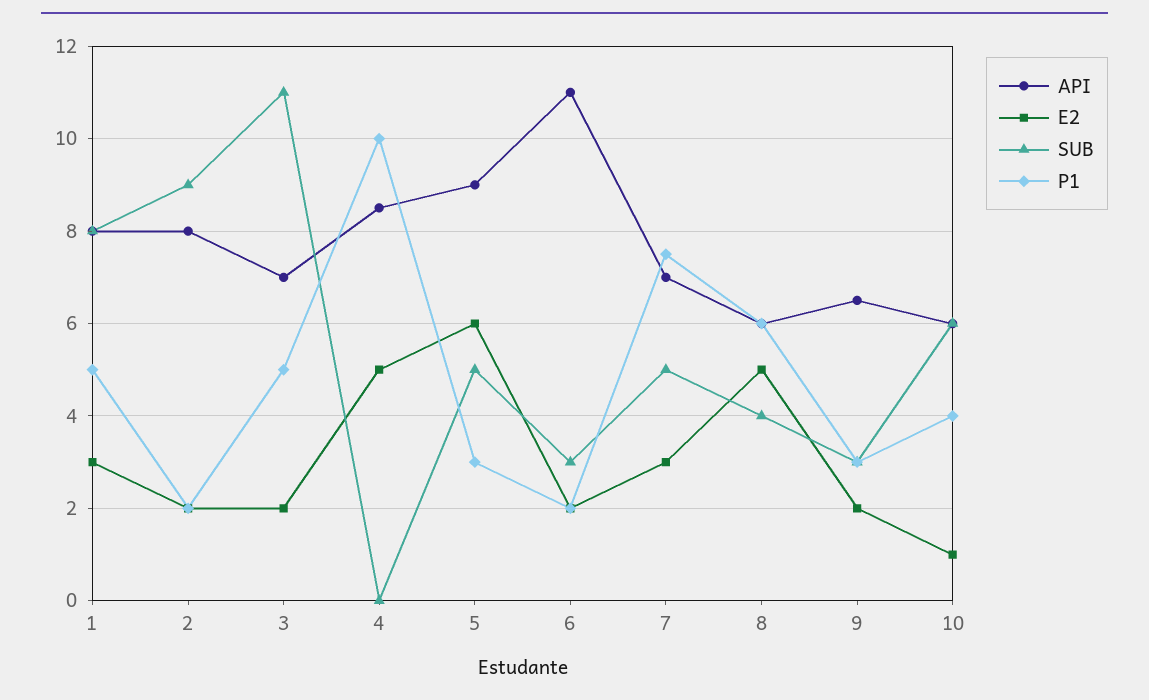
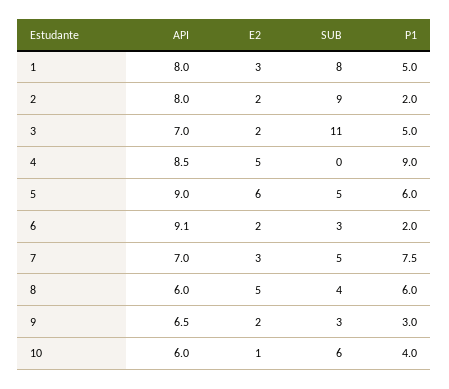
  {
    "API": {
      "1": 8,
      "2": 8,
      "3": 7,
      "4": 8.5,
      "5": 9,
-     "6": 11,
+     "6": 9.1,
      "7": 7,
      "8": 6,
      "9": 6.5,
      "10": 6
    },
    "E2": {
      "1": 3,
      "2": 2,
      "3": 2,
      "4": 5,
      "5": 6,
      "6": 2,
      "7": 3,
      "8": 5,
      "9": 2,
      "10": 1
    },
    "SUB": {
      "1": 8,
      "2": 9,
      "3": 11,
      "4": 0,
      "5": 5,
      "6": 3,
      "7": 5,
      "8": 4,
      "9": 3,
      "10": 6
    },
    "P1": {
      "1": 5,
      "2": 2,
      "3": 5,
-     "4": 10,
+     "4": 9,
-     "5": 3,
+     "5": 6,
      "6": 2,
      "7": 7.5,
      "8": 6,
      "9": 3,
      "10": 4
    }
  }

